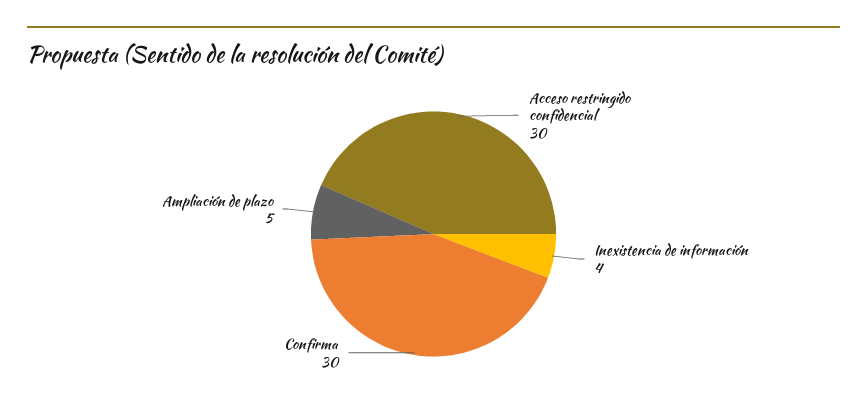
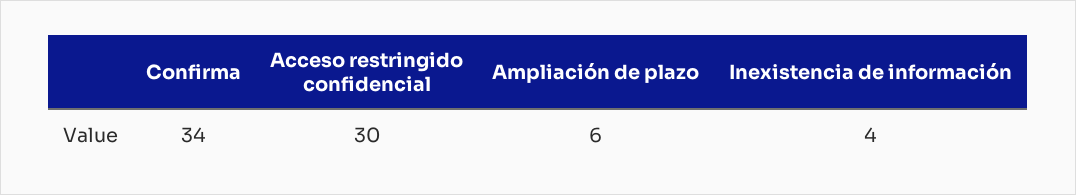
  {
    "Acceso restringido confidencial": 30,
    "Inexistencia de información": 4,
-   "Confirma": 30,
+   "Confirma": 34,
-   "Ampliación de plazo": 5
+   "Ampliación de plazo": 6
  }

